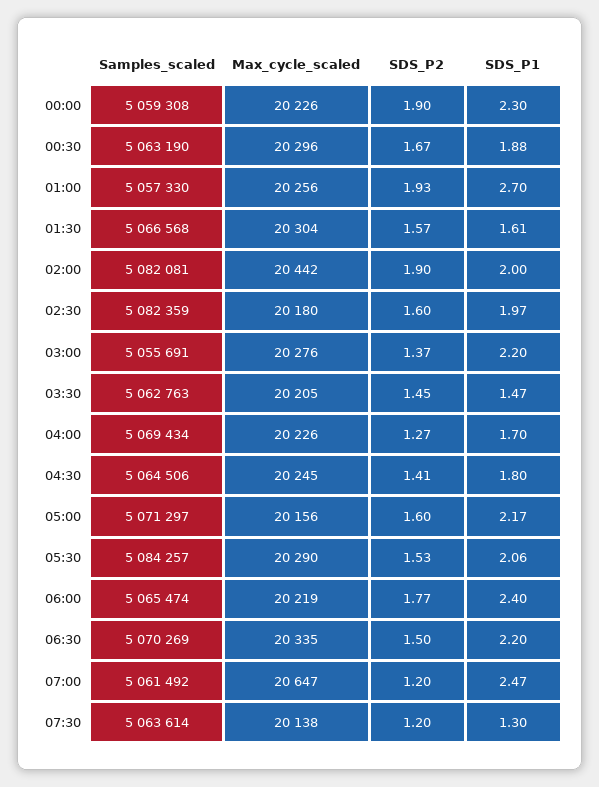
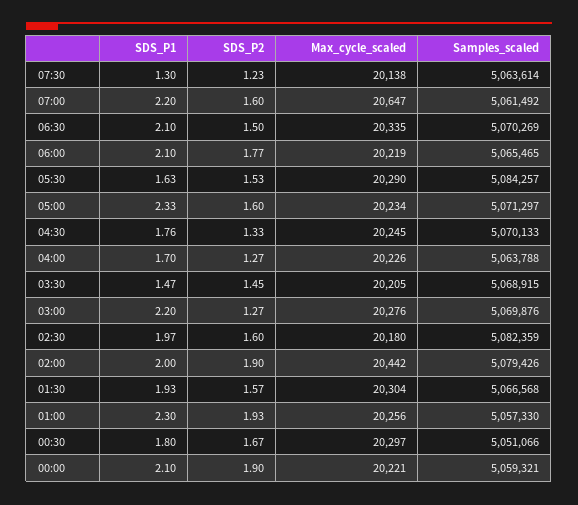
  {
    "Samples_scaled": {
-     "00:00": 5059308,
+     "00:00": 5059321,
-     "00:30": 5063190,
+     "00:30": 5051066,
      "01:00": 5057330,
      "01:30": 5066568,
-     "02:00": 5082081,
+     "02:00": 5079426,
      "02:30": 5082359,
-     "03:00": 5055691,
+     "03:00": 5069876,
-     "03:30": 5062763,
+     "03:30": 5068915,
-     "04:00": 5069434,
+     "04:00": 5063788,
-     "04:30": 5064506,
+     "04:30": 5070133,
      "05:00": 5071297,
      "05:30": 5084257,
-     "06:00": 5065474,
+     "06:00": 5065465,
      "06:30": 5070269,
      "07:00": 5061492,
      "07:30": 5063614
    },
    "Max_cycle_scaled": {
-     "00:00": 20226,
+     "00:00": 20221,
-     "00:30": 20296,
+     "00:30": 20297,
      "01:00": 20256,
      "01:30": 20304,
      "02:00": 20442,
      "02:30": 20180,
      "03:00": 20276,
      "03:30": 20205,
      "04:00": 20226,
      "04:30": 20245,
-     "05:00": 20156,
+     "05:00": 20234,
      "05:30": 20290,
      "06:00": 20219,
      "06:30": 20335,
      "07:00": 20647,
      "07:30": 20138
    },
    "SDS_P2": {
      "00:00": 1.9,
      "00:30": 1.67,
      "01:00": 1.93,
      "01:30": 1.57,
      "02:00": 1.9,
      "02:30": 1.6,
-     "03:00": 1.37,
+     "03:00": 1.27,
      "03:30": 1.45,
      "04:00": 1.27,
-     "04:30": 1.41,
+     "04:30": 1.33,
      "05:00": 1.6,
      "05:30": 1.53,
      "06:00": 1.77,
      "06:30": 1.5,
-     "07:00": 1.2,
+     "07:00": 1.6,
-     "07:30": 1.2
+     "07:30": 1.23
    },
    "SDS_P1": {
-     "00:00": 2.3,
+     "00:00": 2.1,
-     "00:30": 1.88,
+     "00:30": 1.8,
-     "01:00": 2.7,
+     "01:00": 2.3,
-     "01:30": 1.61,
+     "01:30": 1.93,
      "02:00": 2,
      "02:30": 1.97,
      "03:00": 2.2,
      "03:30": 1.47,
      "04:00": 1.7,
-     "04:30": 1.8,
+     "04:30": 1.76,
-     "05:00": 2.17,
+     "05:00": 2.33,
-     "05:30": 2.06,
+     "05:30": 1.63,
-     "06:00": 2.4,
+     "06:00": 2.1,
-     "06:30": 2.2,
+     "06:30": 2.1,
-     "07:00": 2.47,
+     "07:00": 2.2,
      "07:30": 1.3
    }
  }

